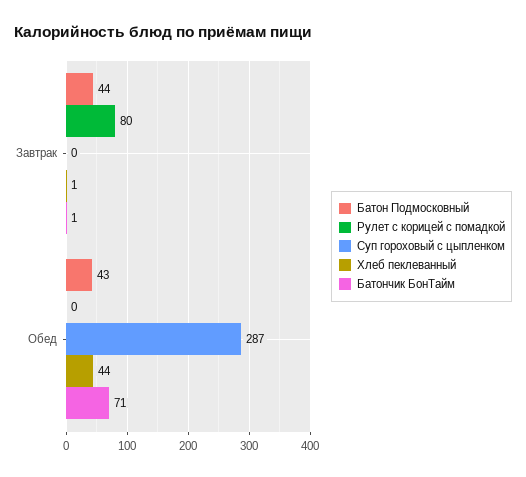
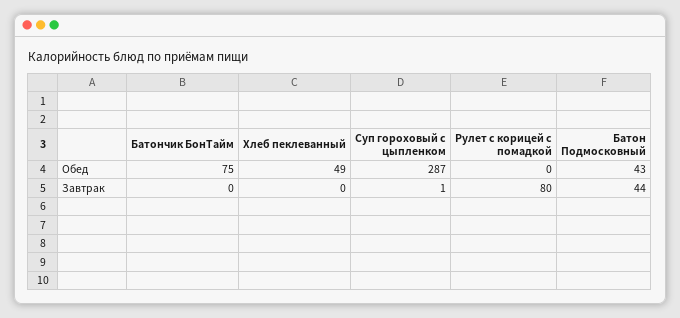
  {
    "Батон Подмосковный": {
      "Завтрак": 44,
      "Обед": 43
    },
    "Рулет с корицей с помадкой": {
      "Завтрак": 80,
      "Обед": 0
    },
    "Суп гороховый с цыпленком": {
-     "Завтрак": 0,
+     "Завтрак": 1,
      "Обед": 287
    },
    "Хлеб пеклеванный": {
-     "Завтрак": 1,
+     "Завтрак": 0,
-     "Обед": 44
+     "Обед": 49
    },
    "Батончик БонТайм": {
-     "Завтрак": 1,
+     "Завтрак": 0,
-     "Обед": 71
+     "Обед": 75
    }
  }

